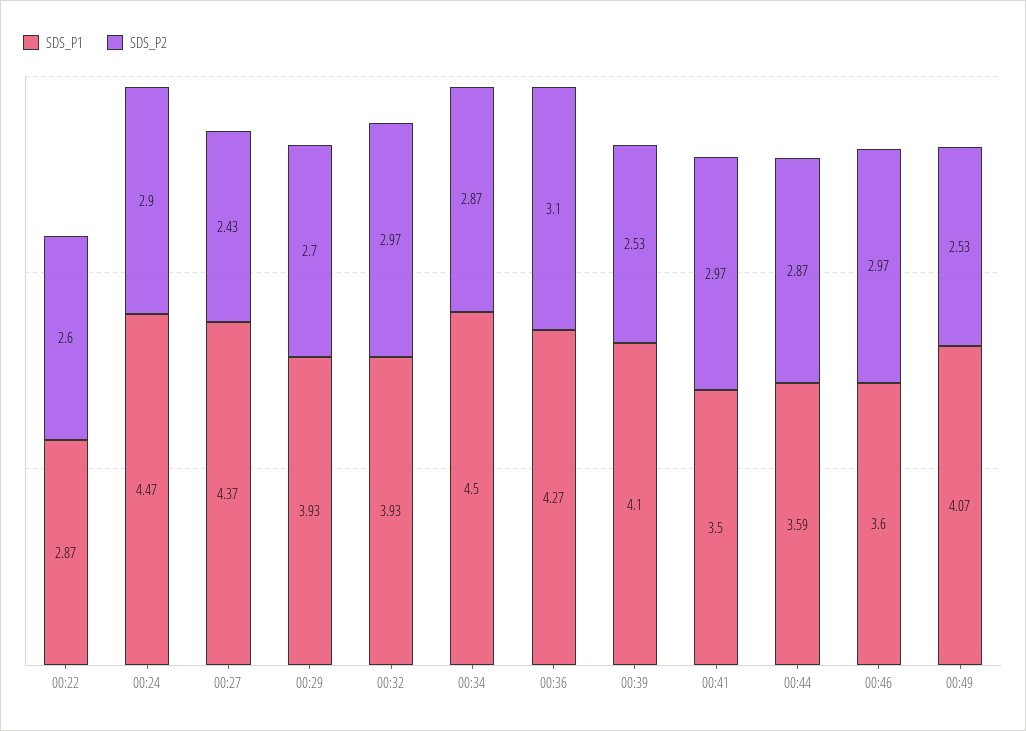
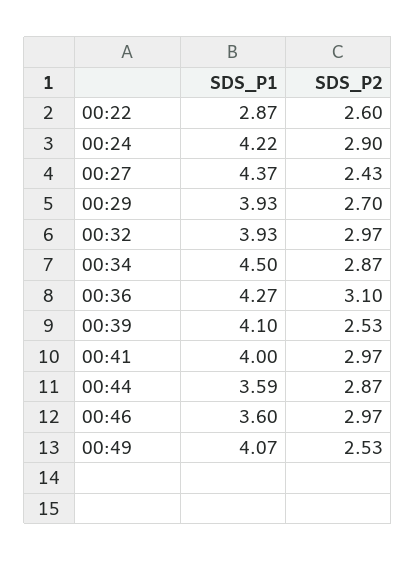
  {
    "SDS_P1": {
      "00:22": 2.87,
-     "00:24": 4.47,
+     "00:24": 4.22,
      "00:27": 4.37,
      "00:29": 3.93,
      "00:32": 3.93,
      "00:34": 4.5,
      "00:36": 4.27,
      "00:39": 4.1,
-     "00:41": 3.5,
+     "00:41": 4,
      "00:44": 3.59,
      "00:46": 3.6,
      "00:49": 4.07
    },
    "SDS_P2": {
      "00:22": 2.6,
      "00:24": 2.9,
      "00:27": 2.43,
      "00:29": 2.7,
      "00:32": 2.97,
      "00:34": 2.87,
      "00:36": 3.1,
      "00:39": 2.53,
      "00:41": 2.97,
      "00:44": 2.87,
      "00:46": 2.97,
      "00:49": 2.53
    }
  }

